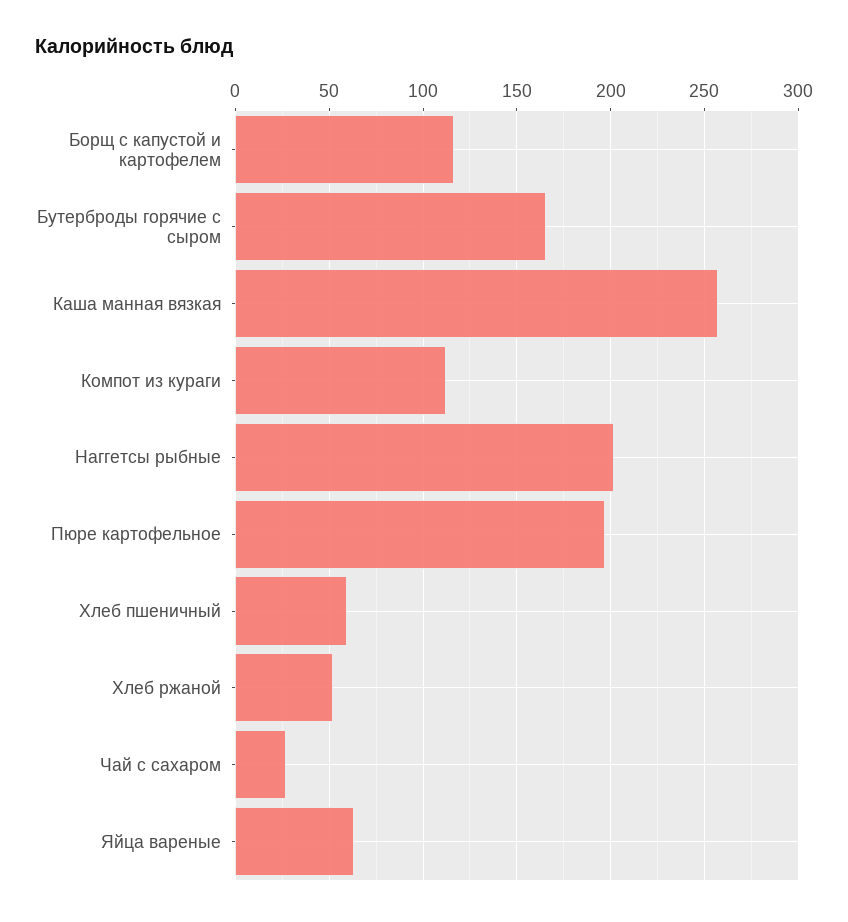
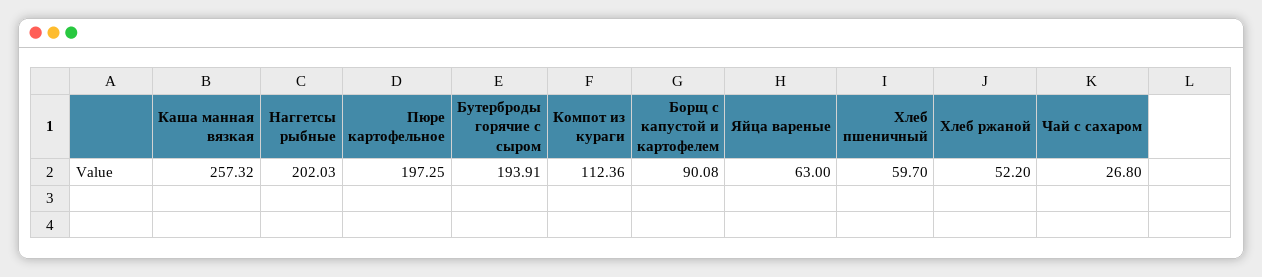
  {
-   "Борщ с капустой и картофелем": 115,
+   "Борщ с капустой и картофелем": 90.08,
-   "Бутерброды горячие с сыром": 165,
+   "Бутерброды горячие с сыром": 193.91,
    "Каша манная вязкая": 257.32,
    "Компот из кураги": 112.36,
    "Наггетсы рыбные": 202.03,
    "Пюре картофельное": 197.25,
    "Хлеб пшеничный": 59.7,
    "Хлеб ржаной": 52.2,
    "Чай с сахаром": 26.8,
    "Яйца вареные": 63
  }

